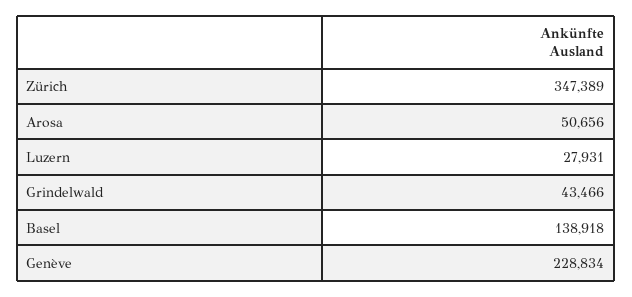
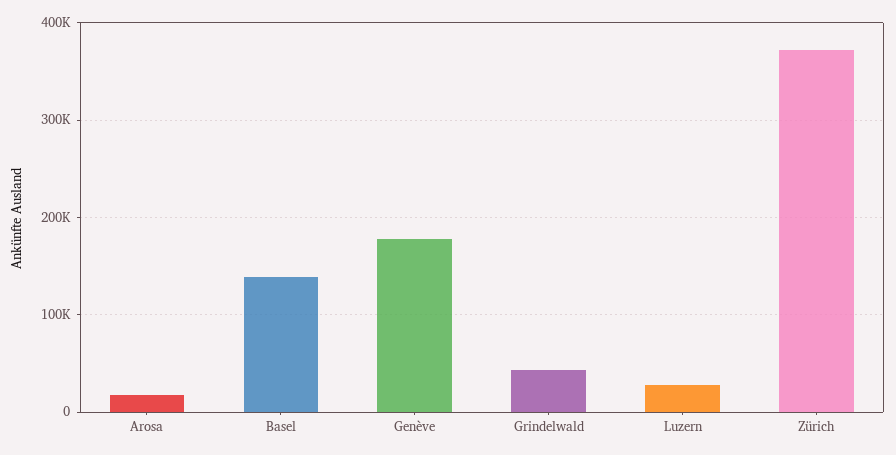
  {
-   "Zürich": 347389,
+   "Zürich": 370000,
-   "Arosa": 50656,
+   "Arosa": 20000,
    "Luzern": 27931,
    "Grindelwald": 43466,
    "Basel": 138918,
-   "Genève": 228834
+   "Genève": 180000
  }

